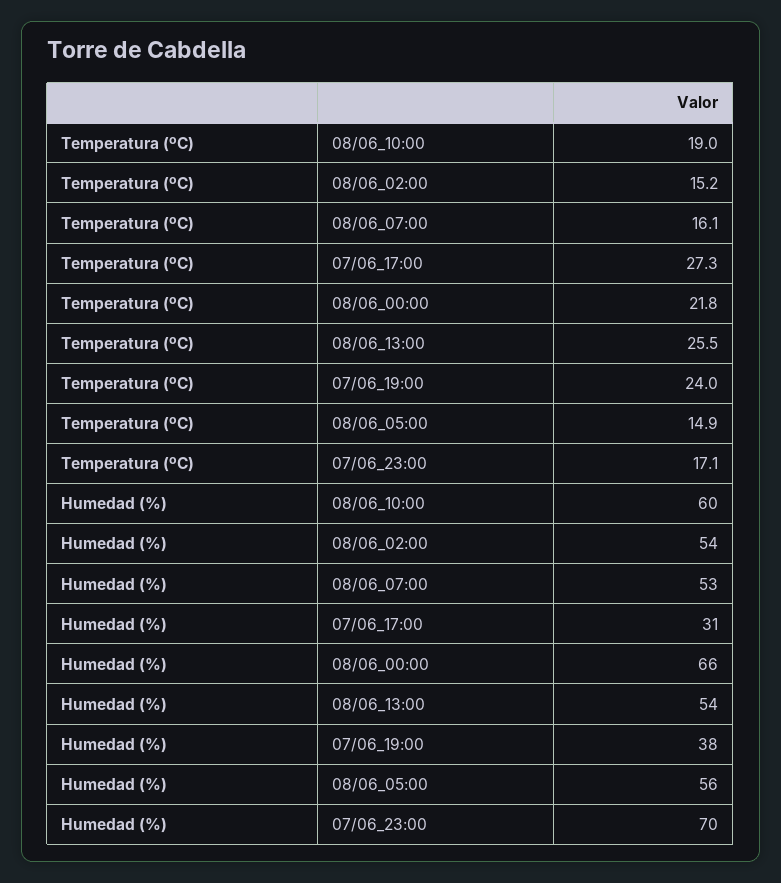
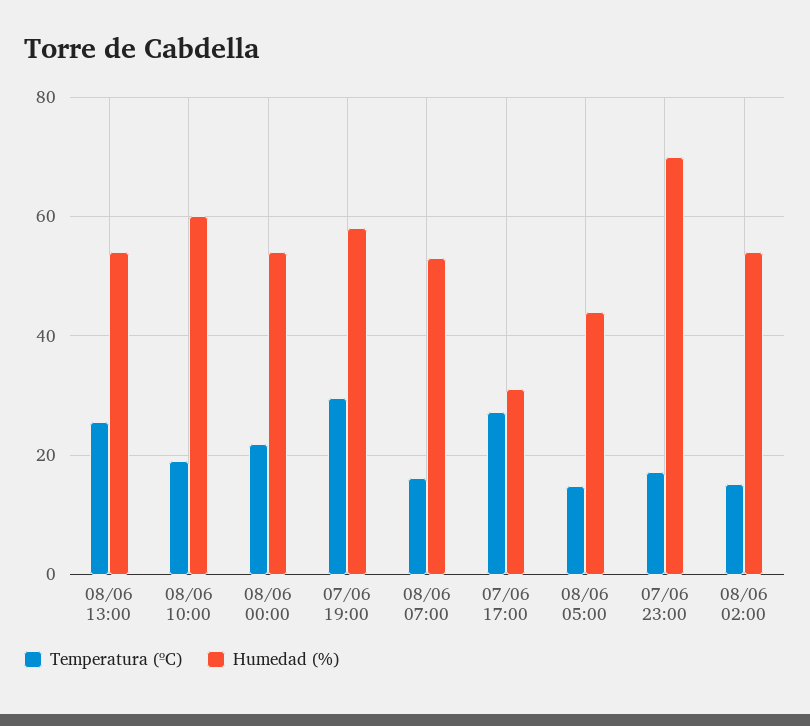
  {
    "Temperatura (ºC)": {
      "08/06_10:00": 19,
      "08/06_02:00": 15.2,
      "08/06_07:00": 16.1,
      "07/06_17:00": 27.3,
      "08/06_00:00": 21.8,
      "08/06_13:00": 25.5,
-     "07/06_19:00": 24,
+     "07/06_19:00": 30,
      "08/06_05:00": 14.9,
      "07/06_23:00": 17.1
    },
    "Humedad (%)": {
      "08/06_10:00": 60,
      "08/06_02:00": 54,
      "08/06_07:00": 53,
      "07/06_17:00": 31,
-     "08/06_00:00": 66,
+     "08/06_00:00": 54,
      "08/06_13:00": 54,
-     "07/06_19:00": 38,
+     "07/06_19:00": 58,
-     "08/06_05:00": 56,
+     "08/06_05:00": 44,
      "07/06_23:00": 70
    }
  }

